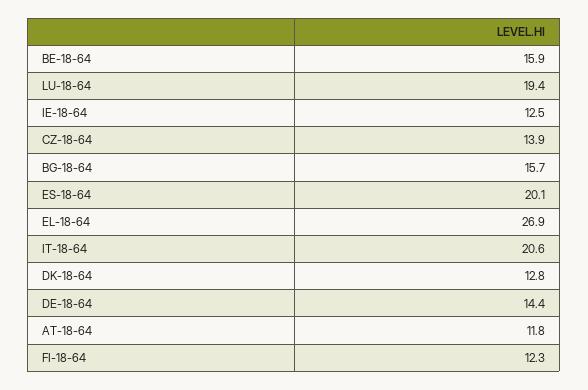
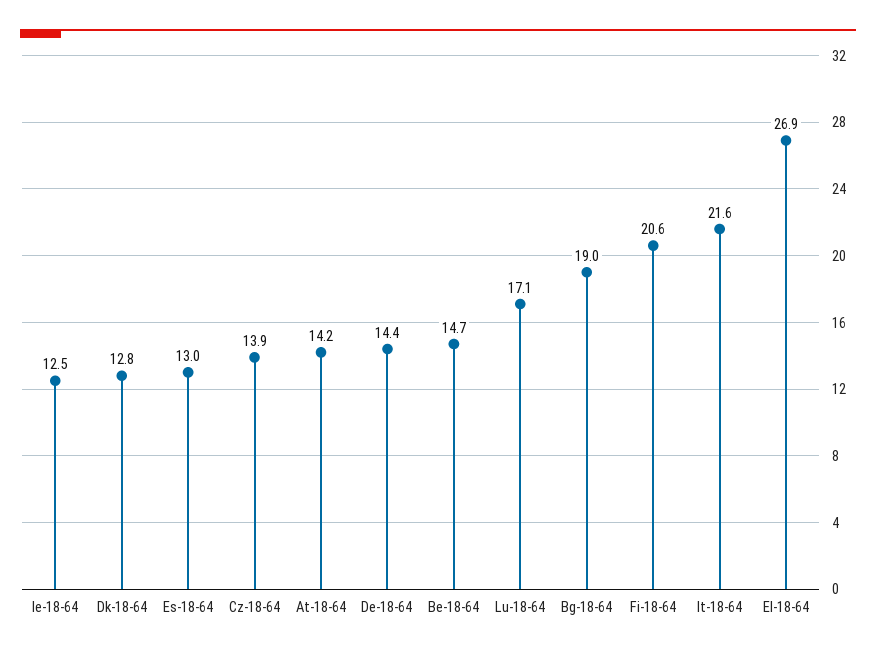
  {
-   "BE-18-64": 15.9,
+   "BE-18-64": 14.7,
-   "LU-18-64": 19.4,
+   "LU-18-64": 17.1,
    "IE-18-64": 12.5,
    "CZ-18-64": 13.9,
-   "BG-18-64": 15.7,
+   "BG-18-64": 19,
-   "ES-18-64": 20.1,
+   "ES-18-64": 13,
    "EL-18-64": 26.9,
-   "IT-18-64": 20.6,
+   "IT-18-64": 21.6,
    "DK-18-64": 12.8,
    "DE-18-64": 14.4,
-   "AT-18-64": 11.8,
+   "AT-18-64": 14.2,
-   "FI-18-64": 12.3
+   "FI-18-64": 20.6
  }

